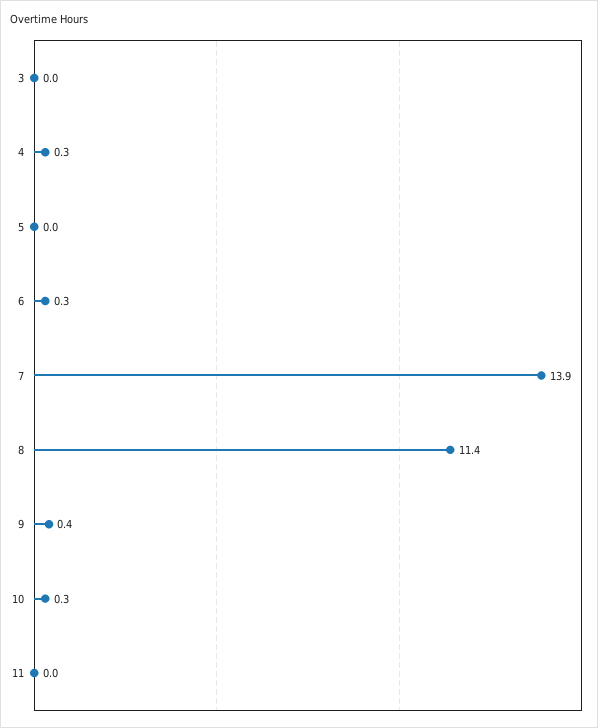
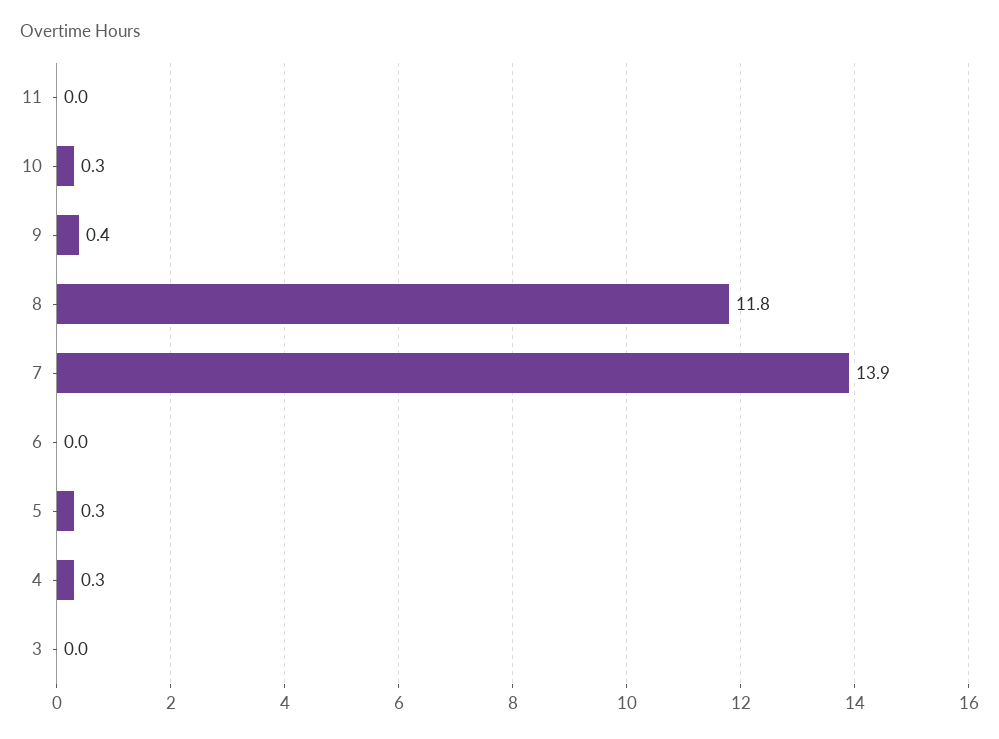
  {
    "3": 0,
    "4": 0.3,
-   "5": 0,
+   "5": 0.3,
-   "6": 0.3,
+   "6": 0,
    "7": 13.9,
-   "8": 11.4,
+   "8": 11.8,
    "9": 0.4,
    "10": 0.3,
    "11": 0
  }

